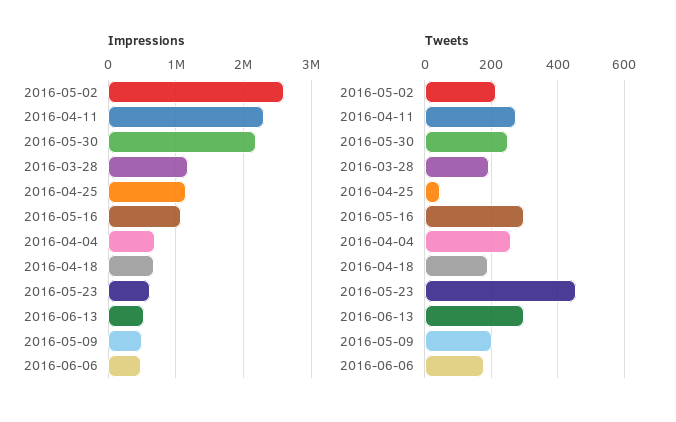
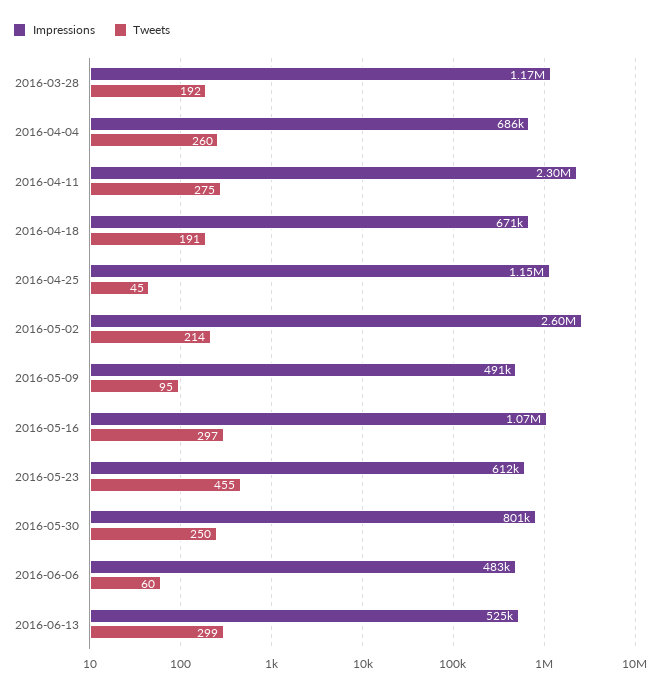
  {
    "Impressions": {
      "2016-05-02": 2600000,
      "2016-04-11": 2300000,
-     "2016-05-30": 2200000,
+     "2016-05-30": 801000,
      "2016-03-28": 1170000,
      "2016-04-25": 1150000,
      "2016-05-16": 1070000,
      "2016-04-04": 686000,
      "2016-04-18": 671000,
      "2016-05-23": 612000,
      "2016-06-13": 525000,
      "2016-05-09": 491000,
      "2016-06-06": 483000
    },
    "Tweets": {
      "2016-05-02": 214,
      "2016-04-11": 275,
      "2016-05-30": 250,
      "2016-03-28": 192,
      "2016-04-25": 45,
      "2016-05-16": 297,
      "2016-04-04": 260,
      "2016-04-18": 191,
      "2016-05-23": 455,
      "2016-06-13": 299,
-     "2016-05-09": 200,
+     "2016-05-09": 95,
-     "2016-06-06": 180
+     "2016-06-06": 60
    }
  }

